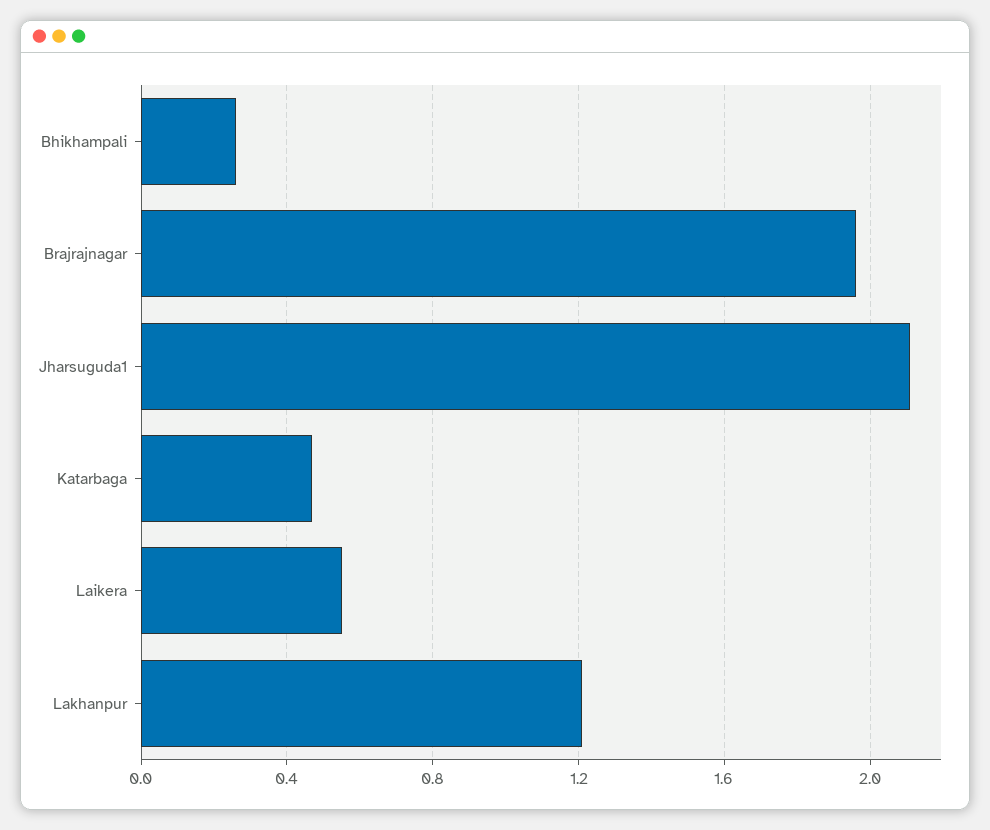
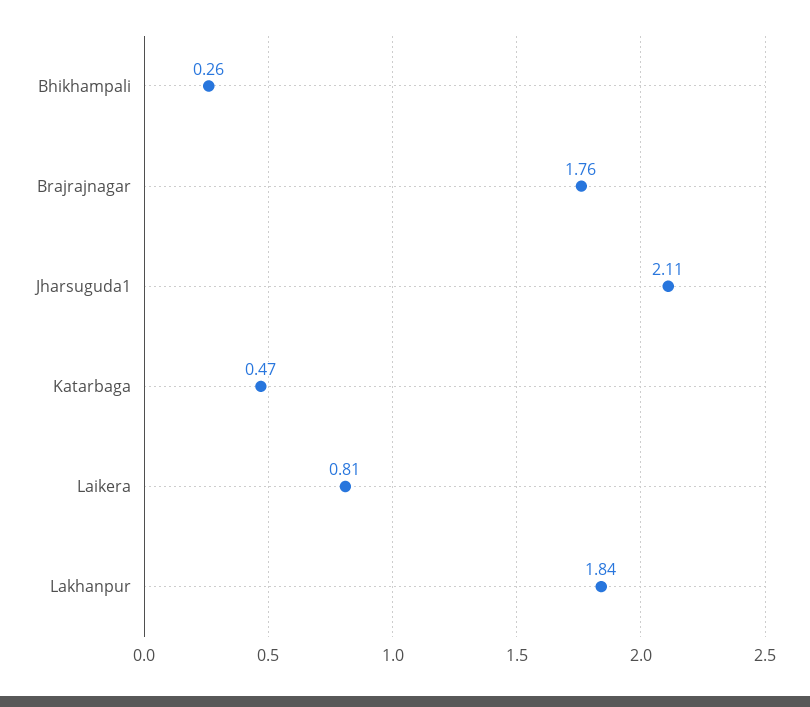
  {
    "Bhikhampali": 0.26,
-   "Brajrajnagar": 1.95,
+   "Brajrajnagar": 1.76,
    "Jharsuguda1": 2.11,
    "Katarbaga": 0.47,
-   "Laikera": 0.55,
+   "Laikera": 0.81,
-   "Lakhanpur": 1.2
+   "Lakhanpur": 1.84
  }

